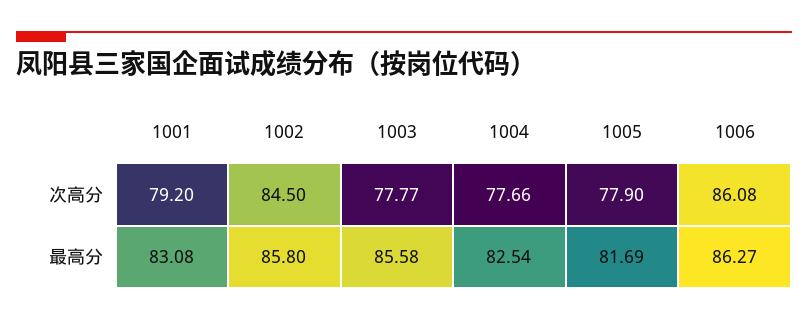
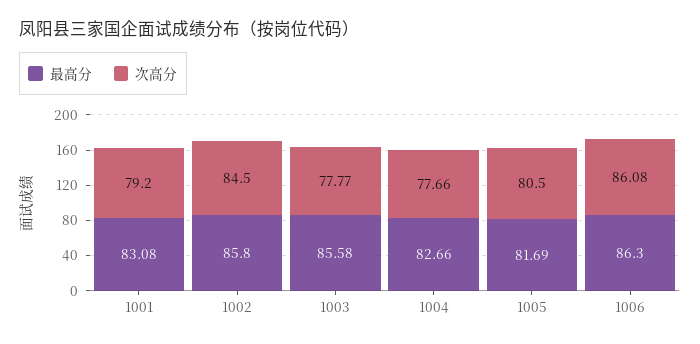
  {
    "次高分": {
      "1001": 79.2,
      "1002": 84.5,
      "1003": 77.77,
      "1004": 77.66,
-     "1005": 77.9,
+     "1005": 80.5,
      "1006": 86.08
    },
    "最高分": {
      "1001": 83.08,
      "1002": 85.8,
      "1003": 85.58,
-     "1004": 82.54,
+     "1004": 82.66,
      "1005": 81.69,
-     "1006": 86.27
+     "1006": 86.3
    }
  }

